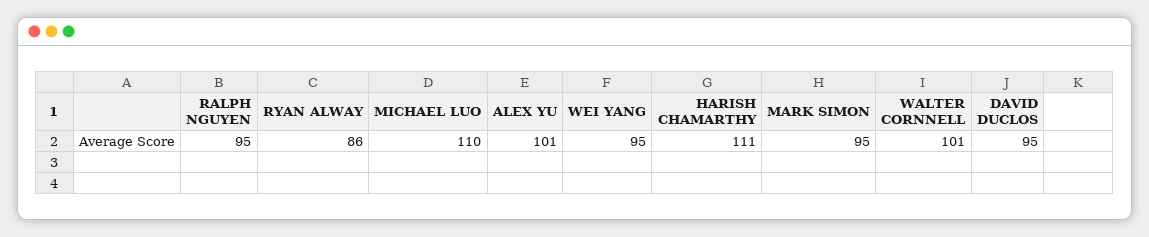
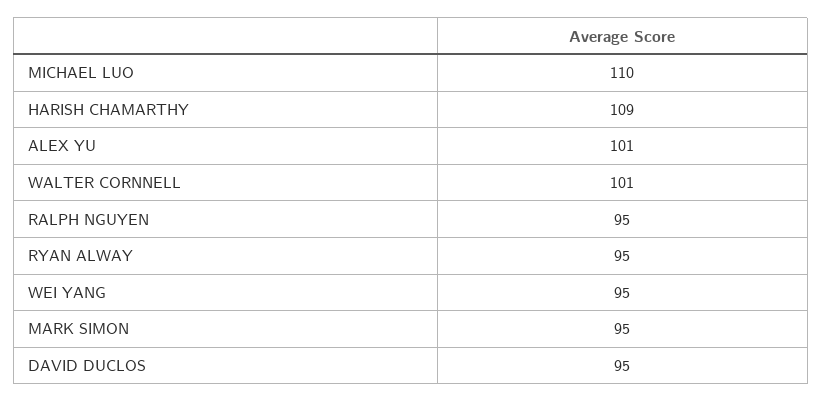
  {
    "RALPH NGUYEN": 95,
-   "RYAN ALWAY": 86,
+   "RYAN ALWAY": 95,
    "MICHAEL LUO": 110,
    "ALEX YU": 101,
    "WEI YANG": 95,
-   "HARISH CHAMARTHY": 111,
+   "HARISH CHAMARTHY": 109,
    "MARK SIMON": 95,
    "WALTER CORNNELL": 101,
    "DAVID DUCLOS": 95
  }

